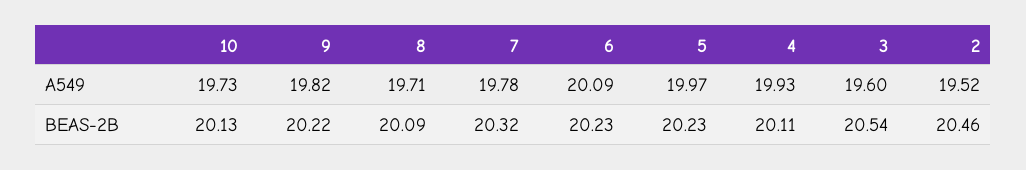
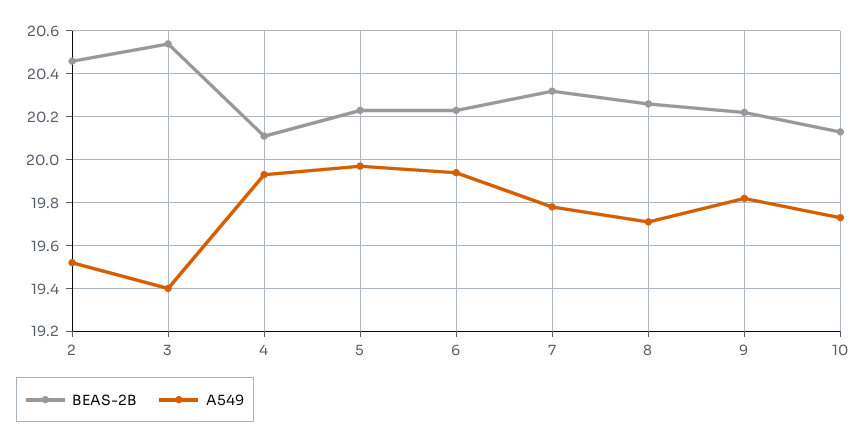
  {
    "A549": {
      "10": 19.73,
      "9": 19.82,
      "8": 19.71,
      "7": 19.78,
-     "6": 20.09,
+     "6": 19.95,
      "5": 19.97,
      "4": 19.93,
-     "3": 19.6,
+     "3": 19.4,
      "2": 19.52
    },
    "BEAS-2B": {
      "10": 20.13,
      "9": 20.22,
-     "8": 20.09,
+     "8": 20.25,
      "7": 20.32,
      "6": 20.23,
      "5": 20.23,
      "4": 20.11,
      "3": 20.54,
      "2": 20.46
    }
  }

